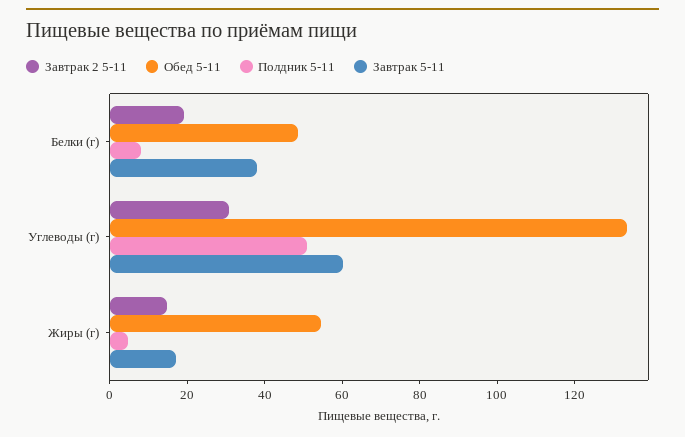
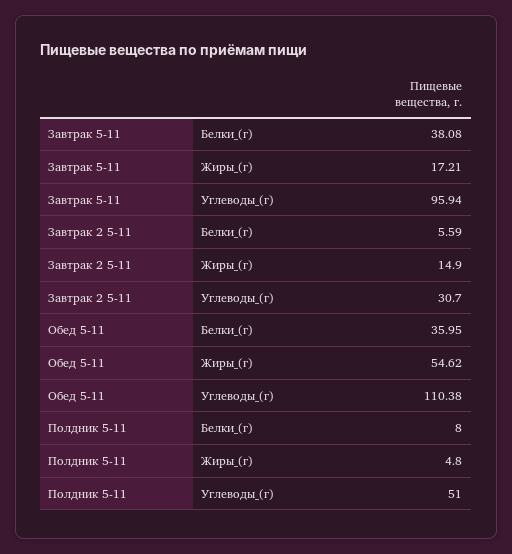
  {
    "Завтрак 2 5-11": {
-     "Белки (г)": 20,
+     "Белки (г)": 5.59,
      "Углеводы (г)": 30.7,
      "Жиры (г)": 14.9
    },
    "Обед 5-11": {
-     "Белки (г)": 50,
+     "Белки (г)": 35.95,
-     "Углеводы (г)": 135,
+     "Углеводы (г)": 110.38,
      "Жиры (г)": 54.62
    },
    "Полдник 5-11": {
      "Белки (г)": 8,
      "Углеводы (г)": 51,
      "Жиры (г)": 4.8
    },
    "Завтрак 5-11": {
      "Белки (г)": 38.08,
-     "Углеводы (г)": 60,
+     "Углеводы (г)": 95.94,
      "Жиры (г)": 17.21
    }
  }

